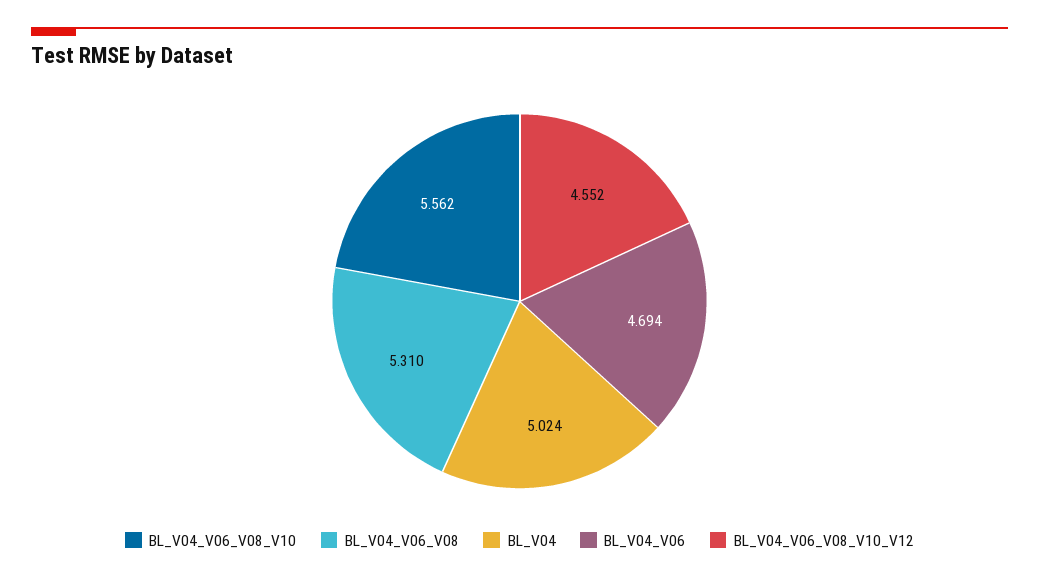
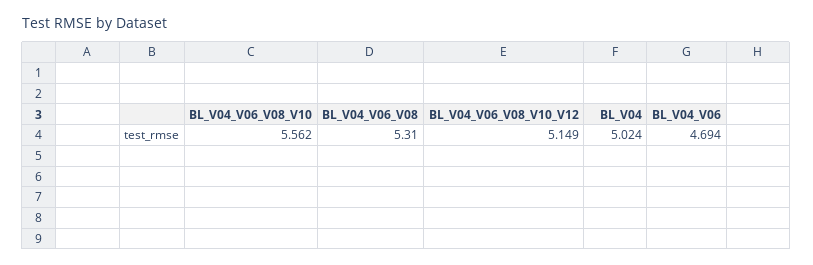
  {
    "BL_V04_V06_V08_V10": 5.562,
    "BL_V04_V06_V08": 5.31,
    "BL_V04": 5.024,
    "BL_V04_V06": 4.694,
-   "BL_V04_V06_V08_V10_V12": 4.552
+   "BL_V04_V06_V08_V10_V12": 5.149
  }

